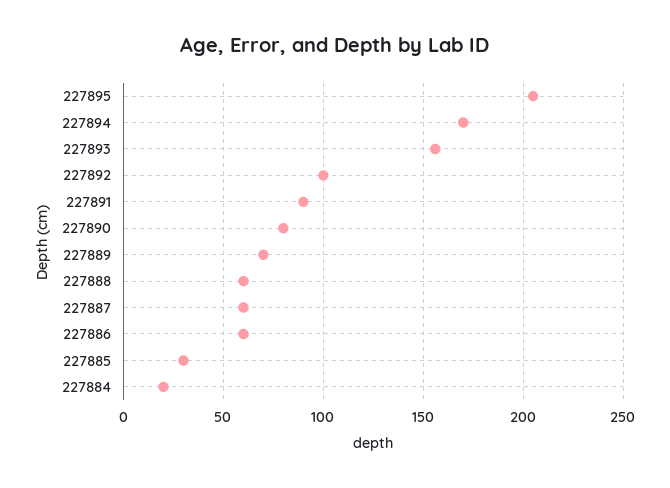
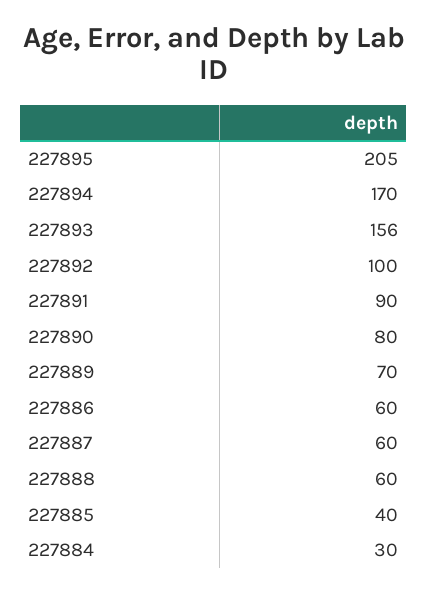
  {
    "227895": 205,
    "227894": 170,
    "227893": 156,
    "227892": 100,
    "227891": 90,
    "227890": 80,
    "227889": 70,
    "227888": 60,
    "227887": 60,
    "227886": 60,
-   "227885": 30,
+   "227885": 40,
-   "227884": 20
+   "227884": 30
  }

